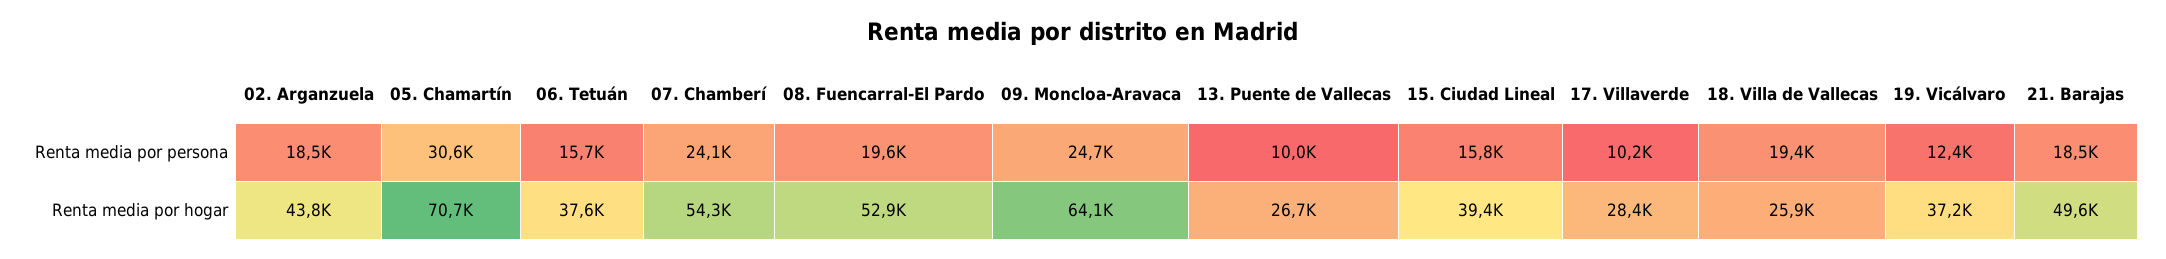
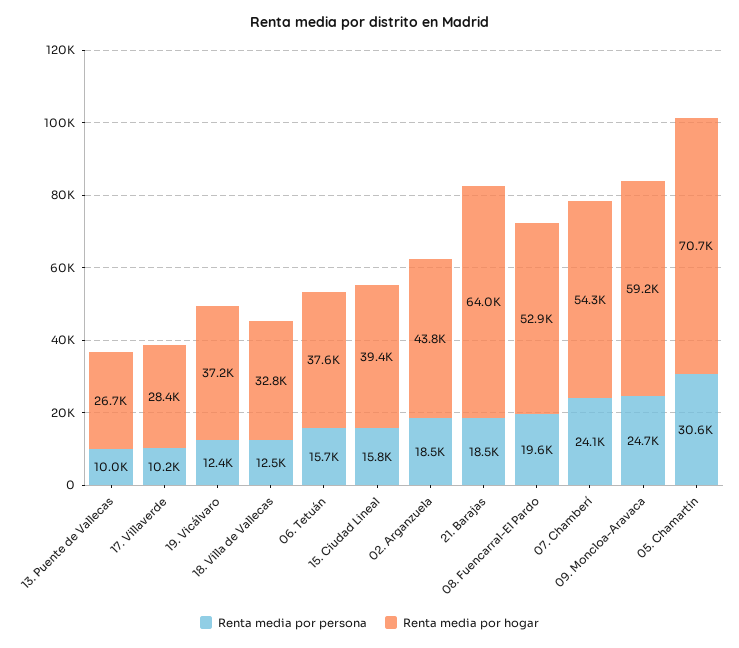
  {
    "Renta media por persona": {
      "02. Arganzuela": 18500,
      "05. Chamartín": 30600,
      "06. Tetuán": 15700,
      "07. Chamberí": 24100,
      "08. Fuencarral-El Pardo": 19600,
      "09. Moncloa-Aravaca": 24700,
      "13. Puente de Vallecas": 10000,
      "15. Ciudad Lineal": 15800,
      "17. Villaverde": 10200,
-     "18. Villa de Vallecas": 19400,
+     "18. Villa de Vallecas": 12500,
      "19. Vicálvaro": 12400,
      "21. Barajas": 18500
    },
    "Renta media por hogar": {
      "02. Arganzuela": 43800,
      "05. Chamartín": 70700,
      "06. Tetuán": 37600,
      "07. Chamberí": 54300,
      "08. Fuencarral-El Pardo": 52900,
-     "09. Moncloa-Aravaca": 64100,
+     "09. Moncloa-Aravaca": 59200,
      "13. Puente de Vallecas": 26700,
      "15. Ciudad Lineal": 39400,
      "17. Villaverde": 28400,
-     "18. Villa de Vallecas": 25900,
+     "18. Villa de Vallecas": 32800,
      "19. Vicálvaro": 37200,
-     "21. Barajas": 49600
+     "21. Barajas": 64000
    }
  }

